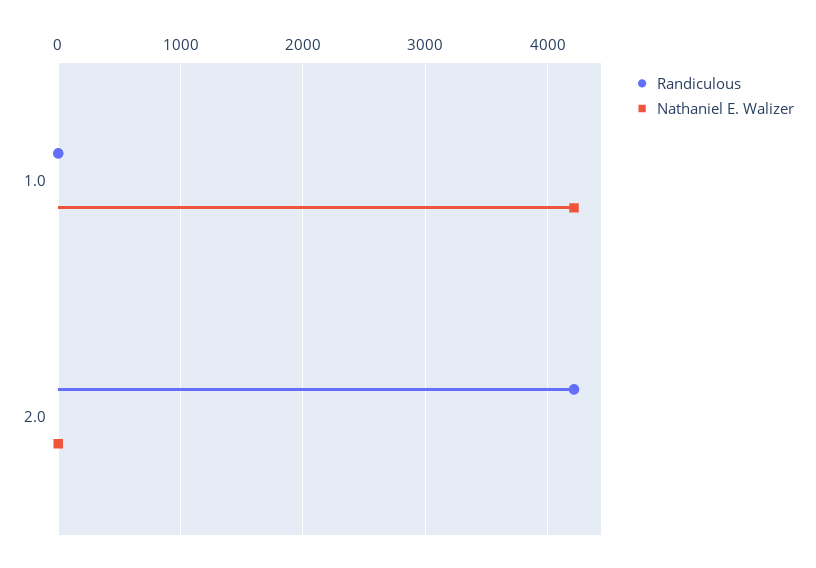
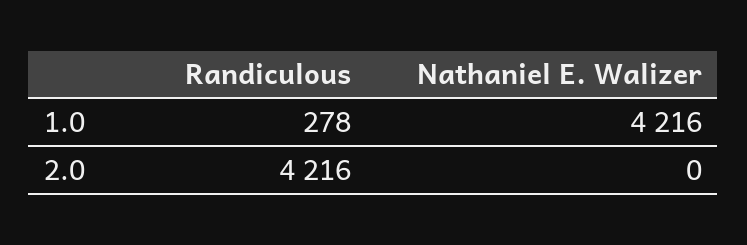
  {
    "Randiculous": {
-     "1.0": 0,
+     "1.0": 278,
      "2.0": 4216
    },
    "Nathaniel E. Walizer": {
      "1.0": 4216,
      "2.0": 0
    }
  }

